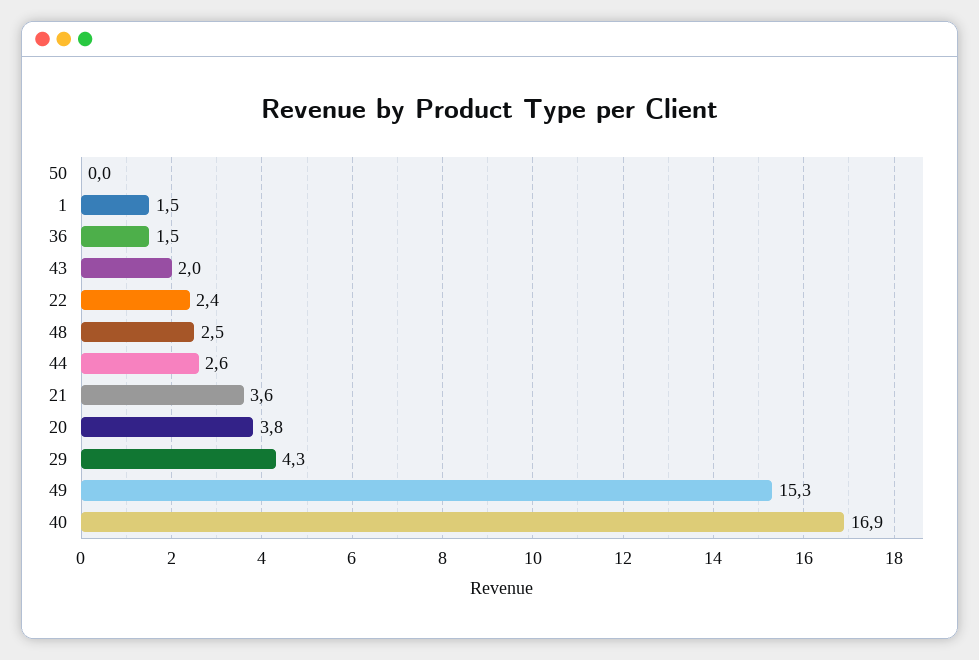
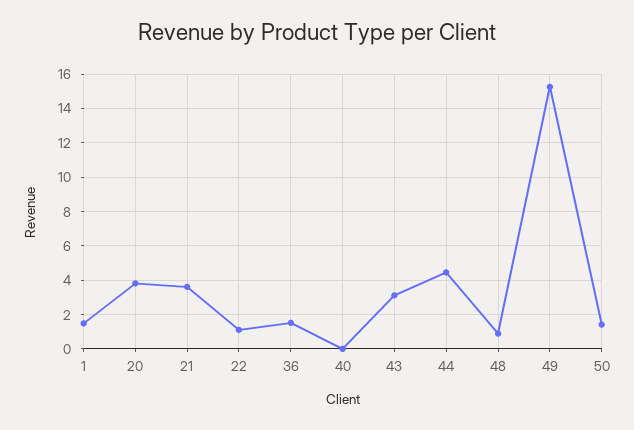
  {
-   "50": 0,
+   "50": 1.5,
    "1": 1.5,
    "36": 1.5,
-   "43": 2,
+   "43": 3,
-   "22": 2.4,
+   "22": 1,
-   "48": 2.5,
+   "48": 1,
-   "44": 2.6,
+   "44": 4.5,
    "21": 3.6,
    "20": 3.8,
-   "29": 4.3,
    "49": 15.3,
-   "40": 16.9
+   "40": 0
  }

